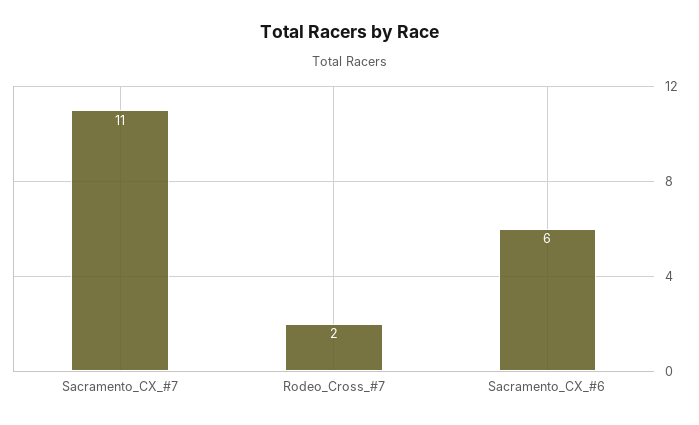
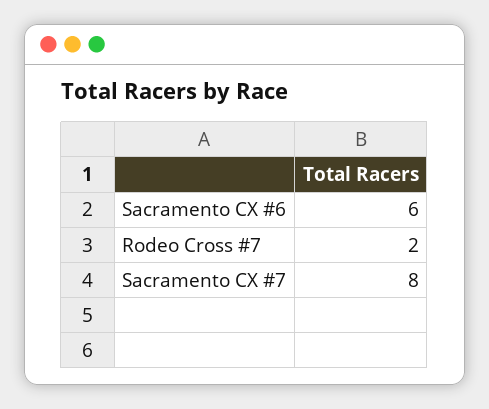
  {
-   "Sacramento_CX_#7": 11,
+   "Sacramento_CX_#7": 8,
    "Rodeo_Cross_#7": 2,
    "Sacramento_CX_#6": 6
  }

